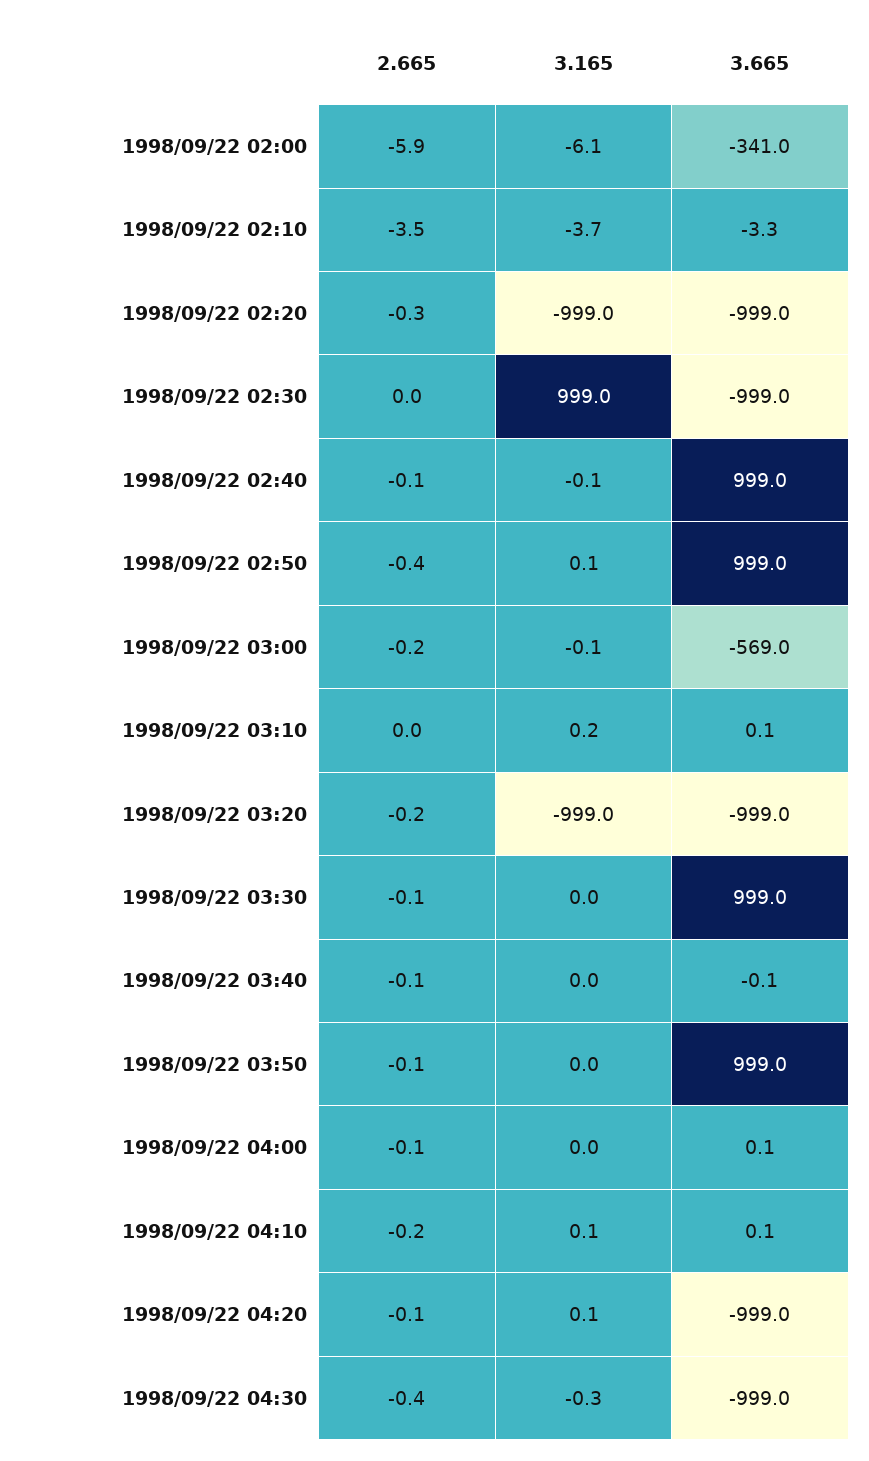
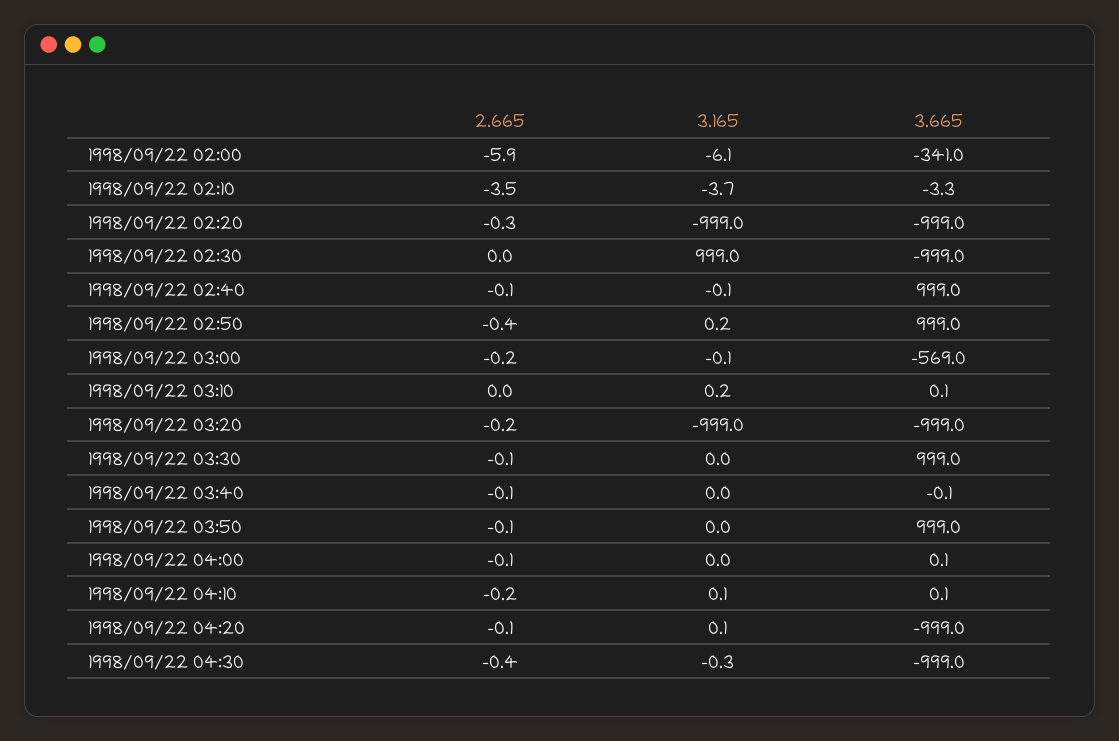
  {
    "2.665": {
      "1998/09/22 02:00": -5.9,
      "1998/09/22 02:10": -3.5,
      "1998/09/22 02:20": -0.3,
      "1998/09/22 02:30": 0,
      "1998/09/22 02:40": -0.1,
      "1998/09/22 02:50": -0.4,
      "1998/09/22 03:00": -0.2,
      "1998/09/22 03:10": 0,
      "1998/09/22 03:20": -0.2,
      "1998/09/22 03:30": -0.1,
      "1998/09/22 03:40": -0.1,
      "1998/09/22 03:50": -0.1,
      "1998/09/22 04:00": -0.1,
      "1998/09/22 04:10": -0.2,
      "1998/09/22 04:20": -0.1,
      "1998/09/22 04:30": -0.4
    },
    "3.165": {
      "1998/09/22 02:00": -6.1,
      "1998/09/22 02:10": -3.7,
      "1998/09/22 02:20": -999,
      "1998/09/22 02:30": 999,
      "1998/09/22 02:40": -0.1,
-     "1998/09/22 02:50": 0.1,
+     "1998/09/22 02:50": 0.2,
      "1998/09/22 03:00": -0.1,
      "1998/09/22 03:10": 0.2,
      "1998/09/22 03:20": -999,
      "1998/09/22 03:30": 0,
      "1998/09/22 03:40": 0,
      "1998/09/22 03:50": 0,
      "1998/09/22 04:00": 0,
      "1998/09/22 04:10": 0.1,
      "1998/09/22 04:20": 0.1,
      "1998/09/22 04:30": -0.3
    },
    "3.665": {
      "1998/09/22 02:00": -341,
      "1998/09/22 02:10": -3.3,
      "1998/09/22 02:20": -999,
      "1998/09/22 02:30": -999,
      "1998/09/22 02:40": 999,
      "1998/09/22 02:50": 999,
      "1998/09/22 03:00": -569,
      "1998/09/22 03:10": 0.1,
      "1998/09/22 03:20": -999,
      "1998/09/22 03:30": 999,
      "1998/09/22 03:40": -0.1,
      "1998/09/22 03:50": 999,
      "1998/09/22 04:00": 0.1,
      "1998/09/22 04:10": 0.1,
      "1998/09/22 04:20": -999,
      "1998/09/22 04:30": -999
    }
  }

